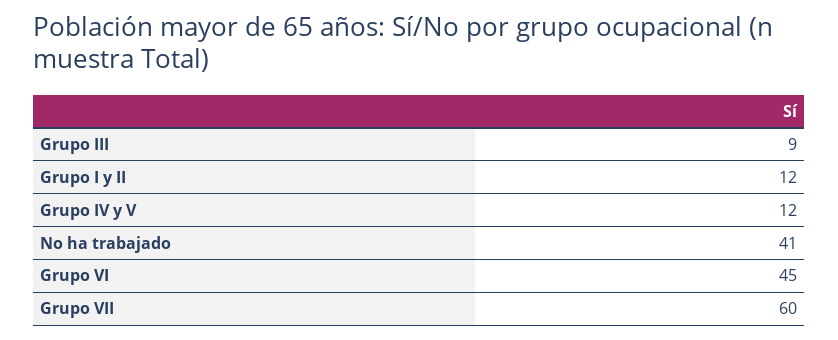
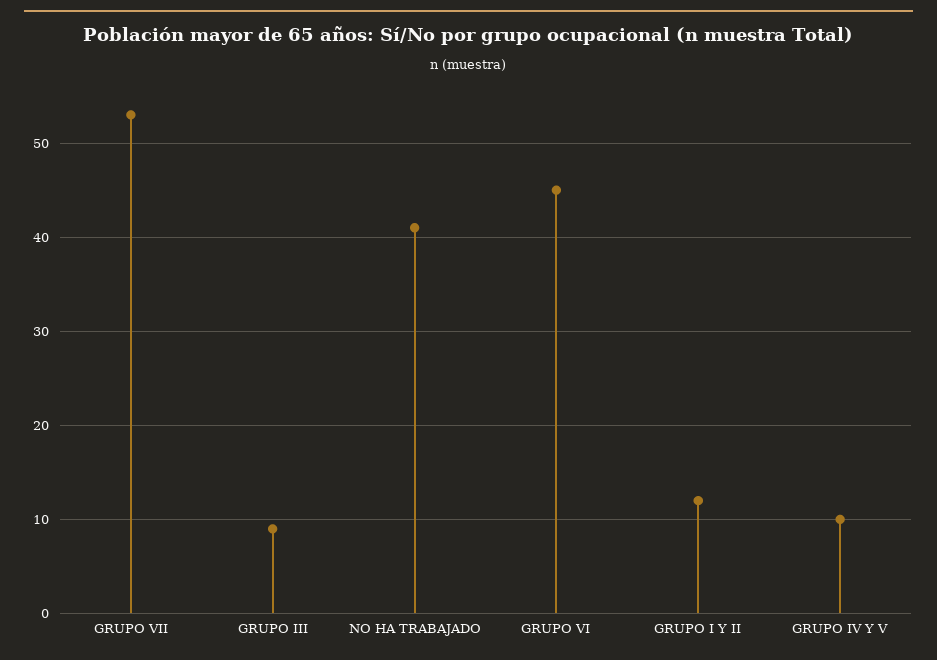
  {
    "Grupo III": 9,
    "Grupo I y II": 12,
-   "Grupo IV y V": 12,
+   "Grupo IV y V": 10,
    "No ha trabajado": 41,
    "Grupo VI": 45,
-   "Grupo VII": 60
+   "Grupo VII": 53
  }

